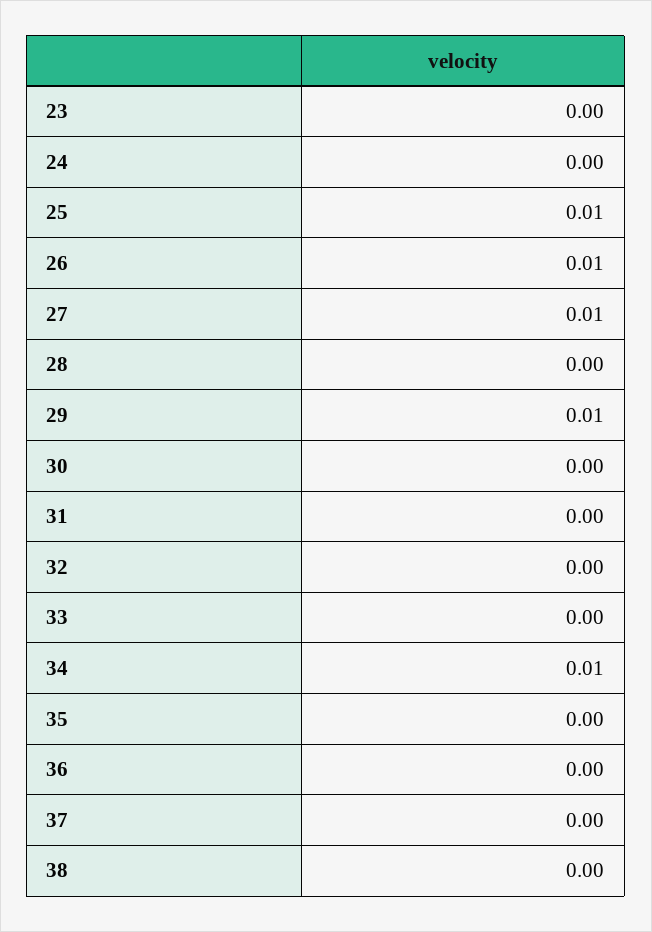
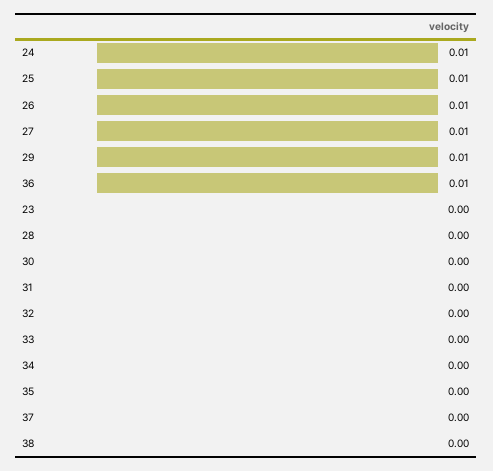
  {
    "23": 0,
-   "24": 0,
+   "24": 0.01,
    "25": 0.01,
    "26": 0.01,
    "27": 0.01,
    "28": 0,
    "29": 0.01,
    "30": 0,
    "31": 0,
    "32": 0,
    "33": 0,
-   "34": 0.01,
+   "34": 0,
    "35": 0,
-   "36": 0,
+   "36": 0.01,
    "37": 0,
    "38": 0
  }

